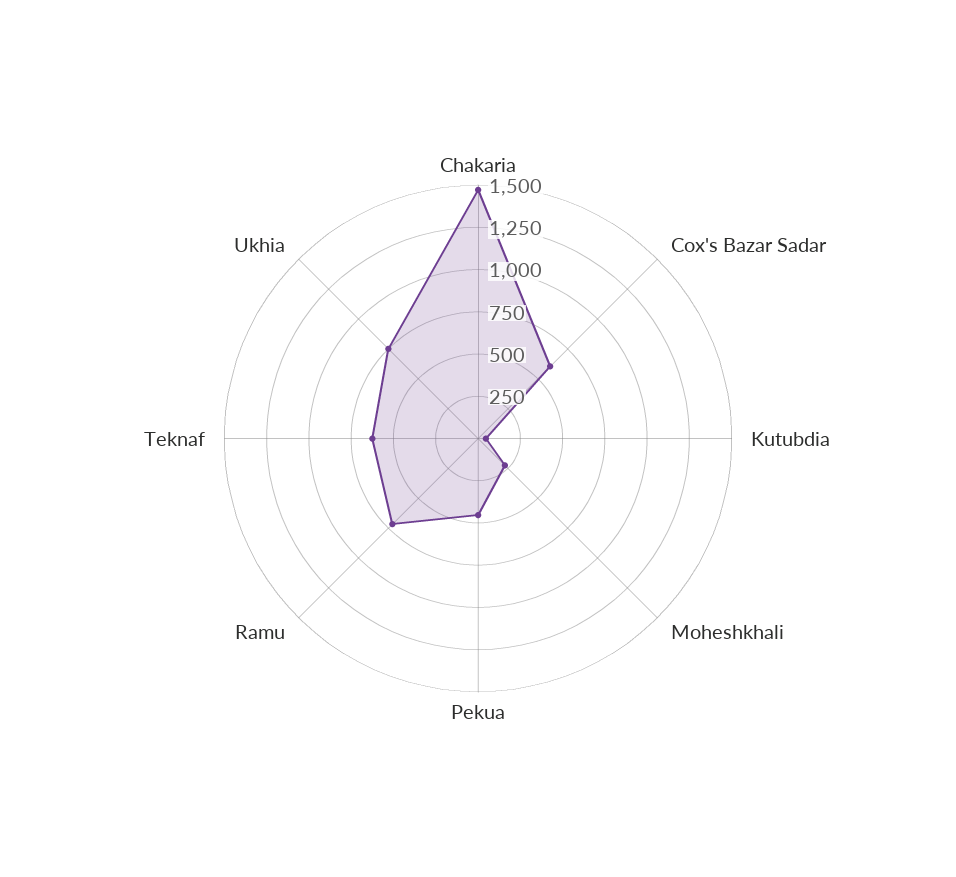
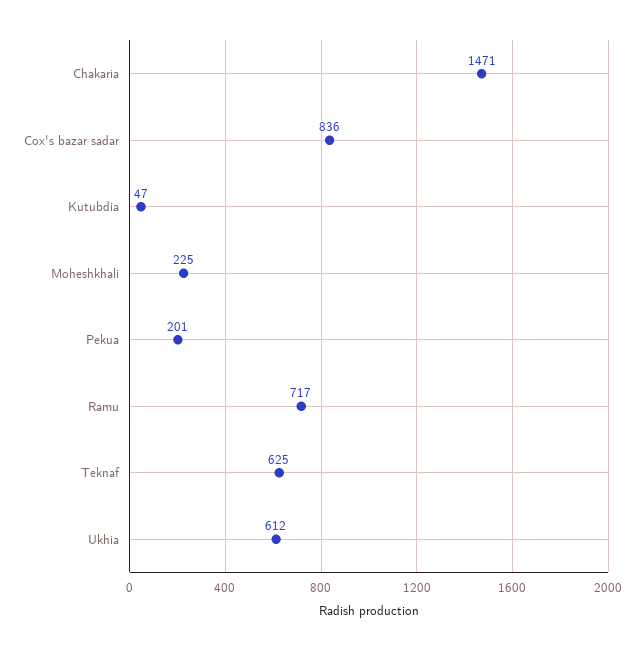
  {
    "Chakaria": 1471,
-   "Cox's Bazar Sadar": 600,
+   "Cox's Bazar Sadar": 836,
    "Kutubdia": 47,
    "Moheshkhali": 225,
-   "Pekua": 450,
+   "Pekua": 201,
    "Ramu": 717,
    "Teknaf": 625,
-   "Ukhia": 750
+   "Ukhia": 612
  }

